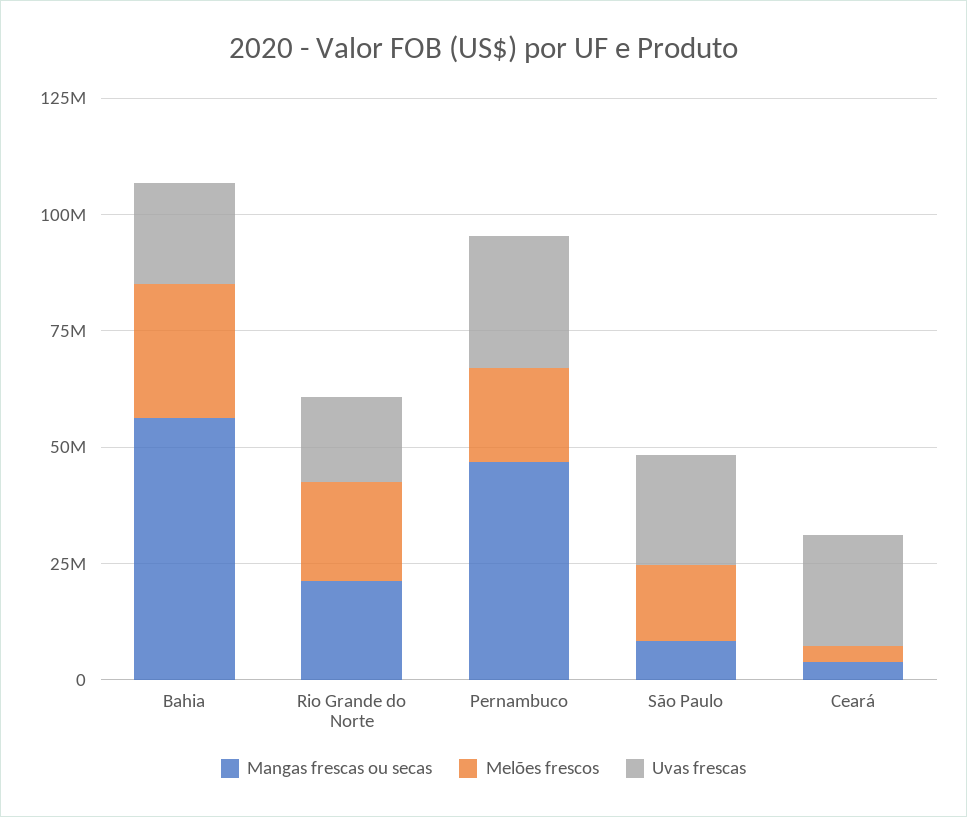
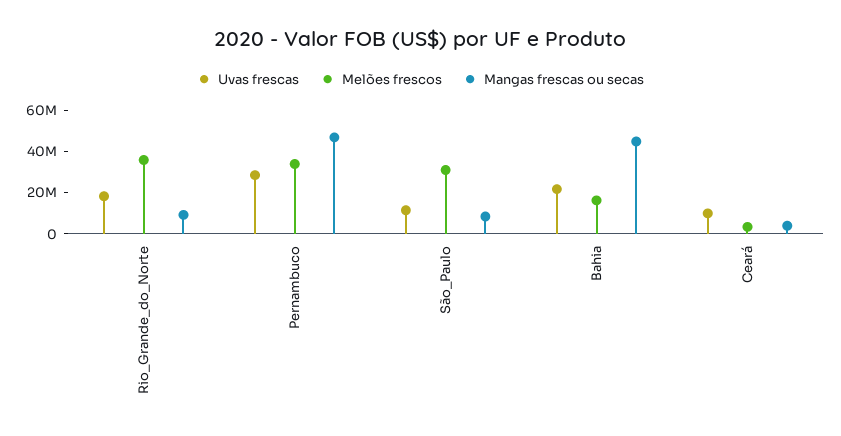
  {
    "Mangas frescas ou secas": {
-     "Bahia": 55000000,
+     "Bahia": 45000000,
-     "Rio Grande do Norte": 20000000,
+     "Rio Grande do Norte": 10000000,
      "Pernambuco": 45000000,
      "São Paulo": 10000000,
      "Ceará": 5000000
    },
    "Melões frescos": {
-     "Bahia": 30000000,
+     "Bahia": 15000000,
-     "Rio Grande do Norte": 20000000,
+     "Rio Grande do Norte": 35000000,
-     "Pernambuco": 20000000,
+     "Pernambuco": 35000000,
-     "São Paulo": 15000000,
+     "São Paulo": 30000000,
      "Ceará": 5000000
    },
    "Uvas frescas": {
      "Bahia": 20000000,
      "Rio Grande do Norte": 20000000,
      "Pernambuco": 30000000,
-     "São Paulo": 25000000,
+     "São Paulo": 10000000,
-     "Ceará": 25000000
+     "Ceará": 10000000
    }
  }

